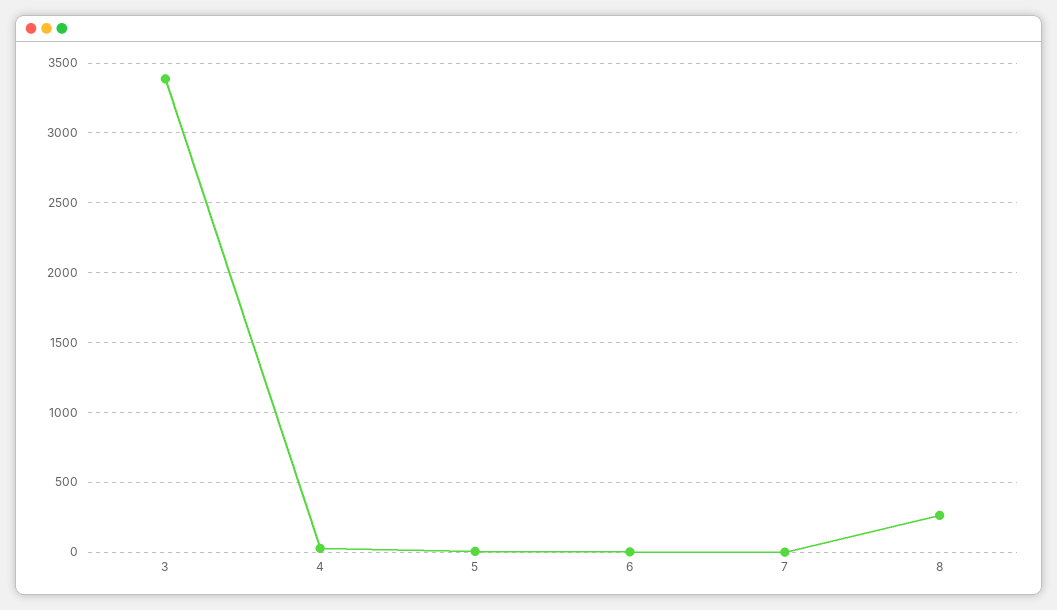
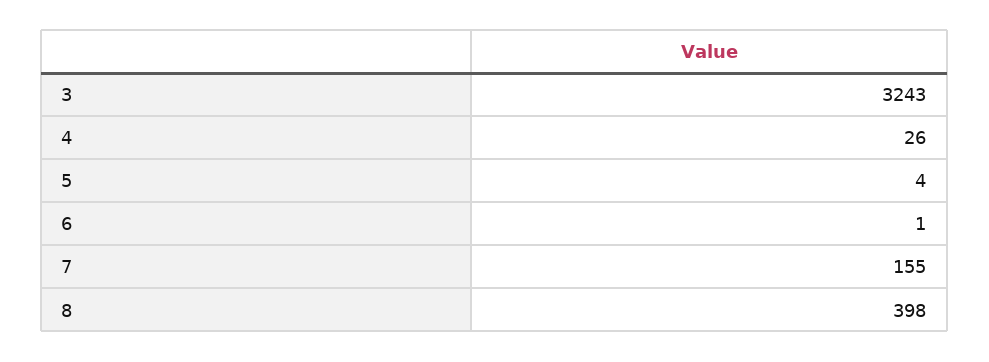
  {
-   "3": 3400,
+   "3": 3243,
    "4": 26,
    "5": 4,
    "6": 1,
-   "7": 0,
+   "7": 155,
-   "8": 250
+   "8": 398
  }

